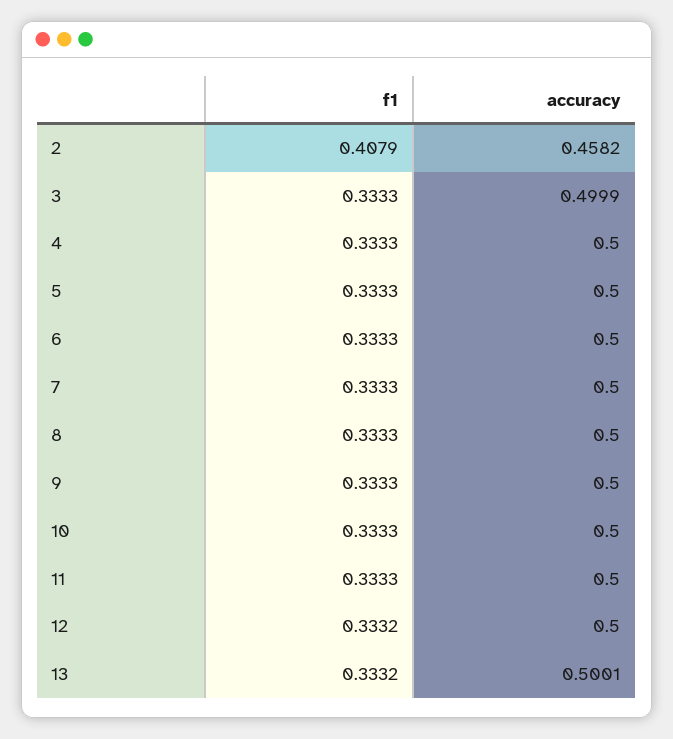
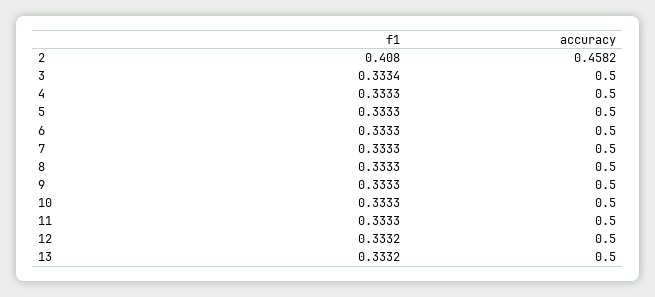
  {
    "f1": {
-     "2": 0.4079,
+     "2": 0.408,
-     "3": 0.3333,
+     "3": 0.3334,
      "4": 0.3333,
      "5": 0.3333,
      "6": 0.3333,
      "7": 0.3333,
      "8": 0.3333,
      "9": 0.3333,
      "10": 0.3333,
      "11": 0.3333,
      "12": 0.3332,
      "13": 0.3332
    },
    "accuracy": {
      "2": 0.4582,
-     "3": 0.4999,
+     "3": 0.5,
      "4": 0.5,
      "5": 0.5,
      "6": 0.5,
      "7": 0.5,
      "8": 0.5,
      "9": 0.5,
      "10": 0.5,
      "11": 0.5,
      "12": 0.5,
-     "13": 0.5001
+     "13": 0.5
    }
  }

